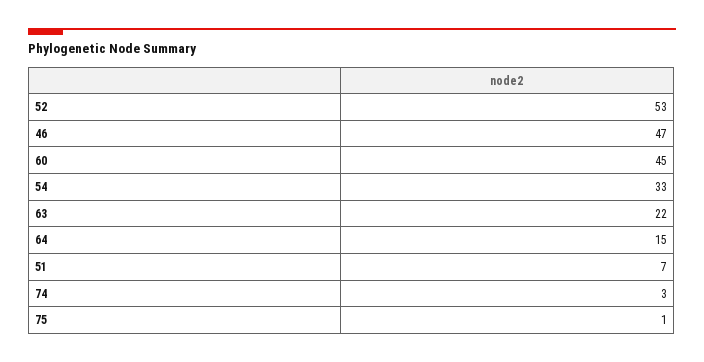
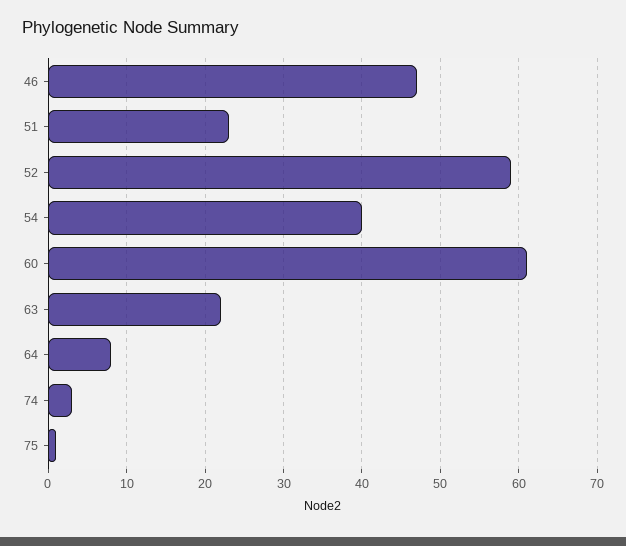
  {
-   "52": 53,
+   "52": 59,
    "46": 47,
-   "60": 45,
+   "60": 61,
-   "54": 33,
+   "54": 40,
    "63": 22,
-   "64": 15,
+   "64": 8,
-   "51": 7,
+   "51": 23,
    "74": 3,
    "75": 1
  }

